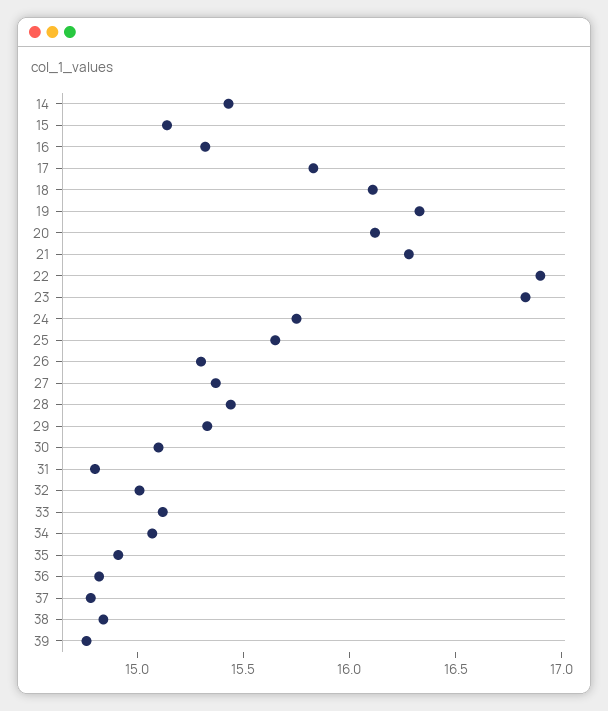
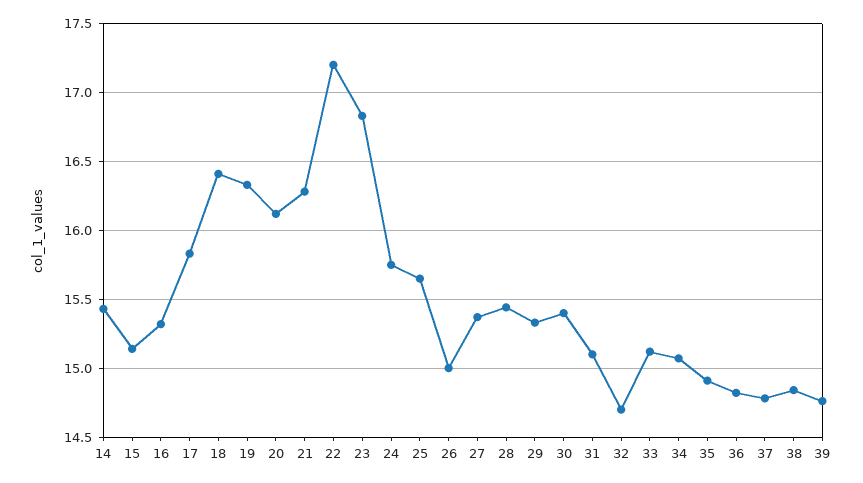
  {
    "14": 15.45,
    "15": 15.15,
    "16": 15.3,
    "17": 15.85,
-   "18": 16.1,
+   "18": 16.4,
    "19": 16.35,
    "20": 16.1,
    "21": 16.3,
-   "22": 16.9,
+   "22": 17.2,
    "23": 16.85,
    "24": 15.75,
    "25": 15.65,
-   "26": 15.3,
+   "26": 15,
    "27": 15.35,
    "28": 15.45,
    "29": 15.35,
-   "30": 15.1,
+   "30": 15.4,
-   "31": 14.8,
+   "31": 15.1,
-   "32": 15,
+   "32": 14.7,
    "33": 15.1,
    "34": 15.05,
    "35": 14.9,
    "36": 14.8,
    "37": 14.8,
    "38": 14.85,
    "39": 14.75
  }

